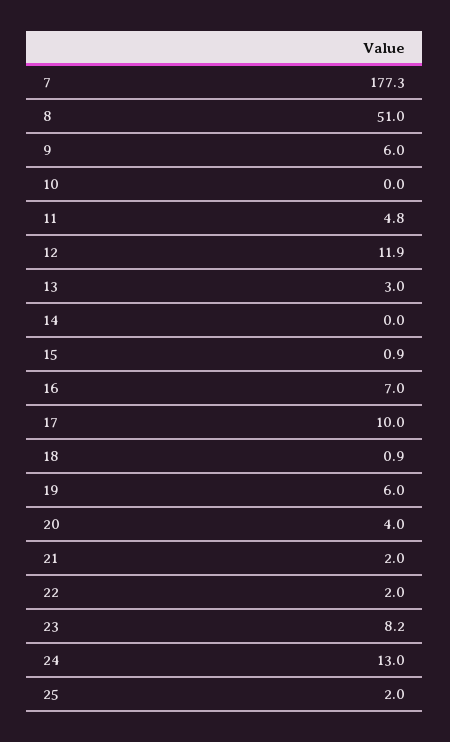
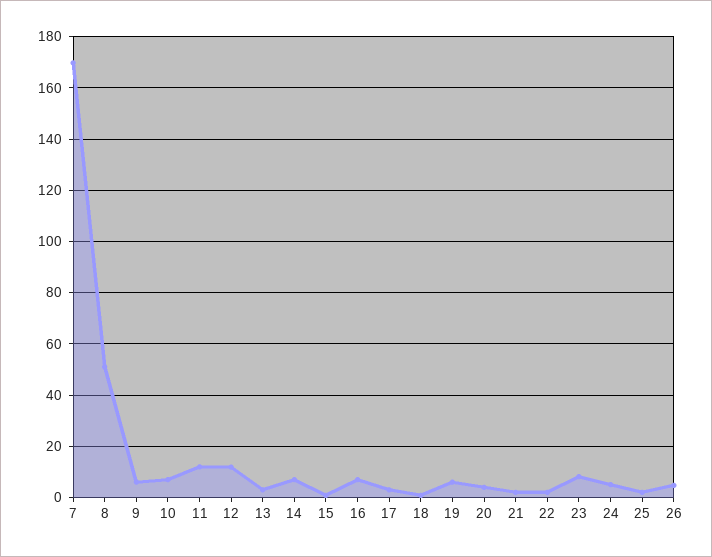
  {
-   "7": 177.3,
+   "7": 170,
    "8": 51,
    "9": 6,
-   "10": 0,
+   "10": 7.5,
-   "11": 4.8,
+   "11": 12.5,
    "12": 11.9,
    "13": 3,
-   "14": 0,
+   "14": 7.5,
    "15": 0.9,
    "16": 7,
-   "17": 10,
+   "17": 2.5,
    "18": 0.9,
    "19": 6,
    "20": 4,
    "21": 2,
    "22": 2,
    "23": 8.2,
-   "24": 13,
+   "24": 5,
-   "25": 2
+   "25": 2,
+   "26": 5
  }

